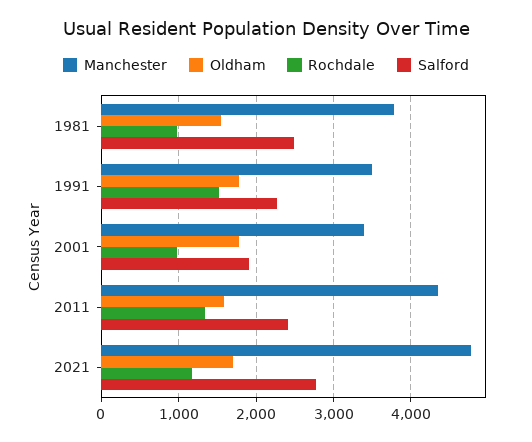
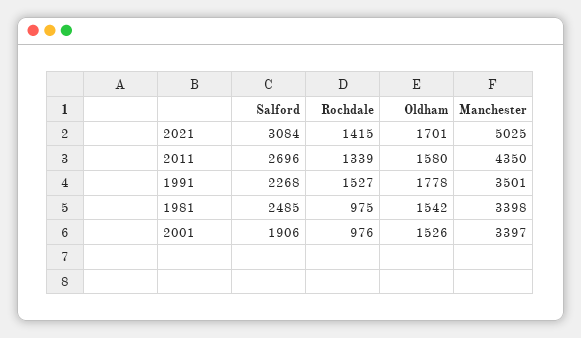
  {
    "Manchester": {
-     "1981": 3800,
+     "1981": 3398,
      "1991": 3501,
      "2001": 3397,
      "2011": 4350,
-     "2021": 4800
+     "2021": 5025
    },
    "Oldham": {
      "1981": 1542,
      "1991": 1778,
-     "2001": 1800,
+     "2001": 1526,
      "2011": 1580,
      "2021": 1701
    },
    "Rochdale": {
      "1981": 975,
      "1991": 1527,
      "2001": 976,
      "2011": 1339,
-     "2021": 1200
+     "2021": 1415
    },
    "Salford": {
      "1981": 2485,
      "1991": 2268,
      "2001": 1906,
-     "2011": 2400,
+     "2011": 2696,
-     "2021": 2800
+     "2021": 3084
    }
  }

